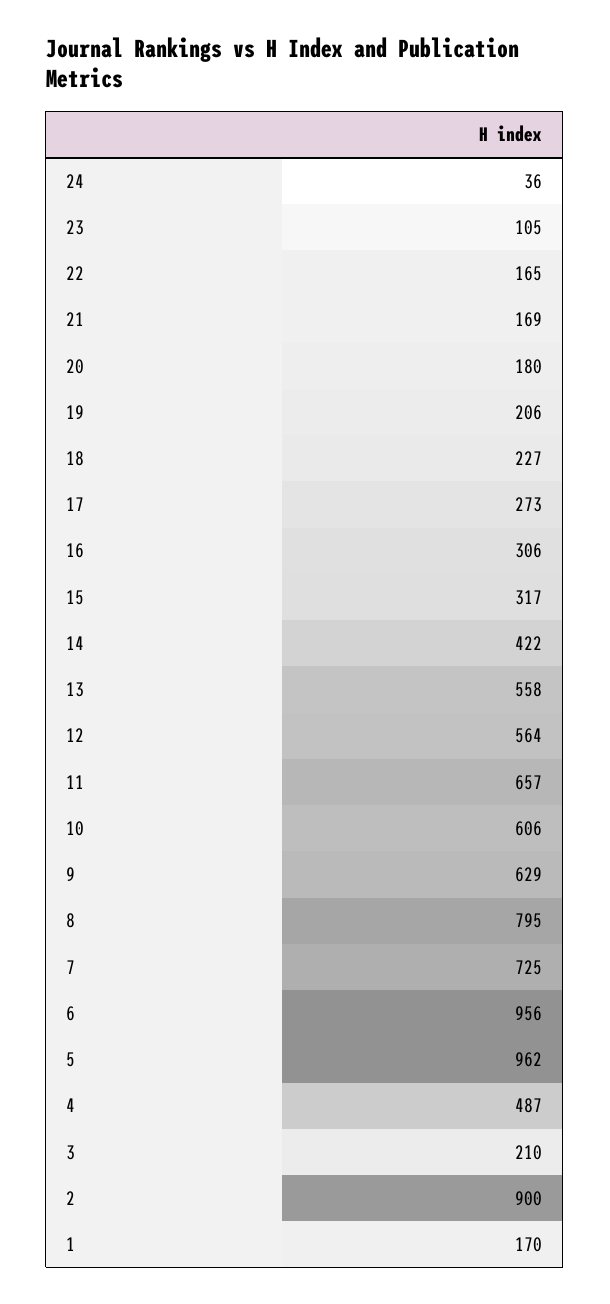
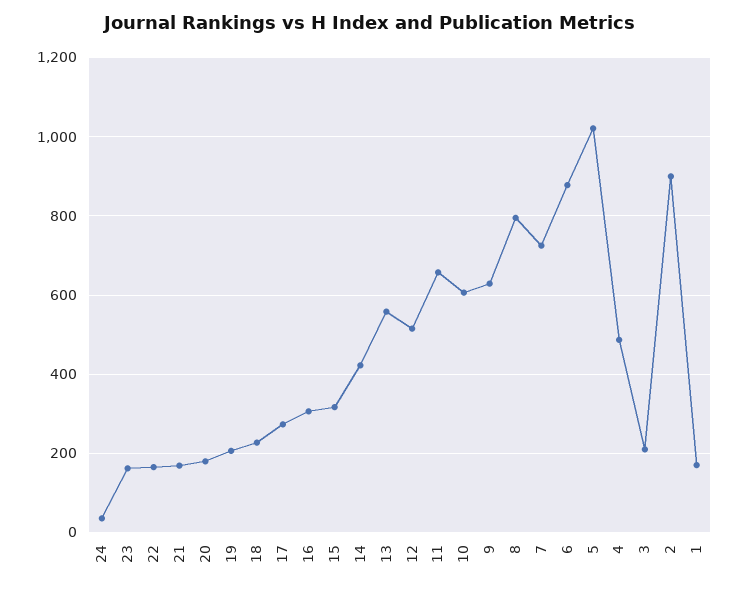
  {
    "24": 36,
-   "23": 105,
+   "23": 160,
    "22": 165,
    "21": 169,
    "20": 180,
    "19": 206,
    "18": 227,
    "17": 273,
    "16": 306,
    "15": 317,
    "14": 422,
    "13": 558,
-   "12": 564,
+   "12": 520,
    "11": 657,
    "10": 606,
    "9": 629,
    "8": 795,
    "7": 725,
-   "6": 956,
+   "6": 880,
-   "5": 962,
+   "5": 1020,
    "4": 487,
    "3": 210,
    "2": 900,
    "1": 170
  }

